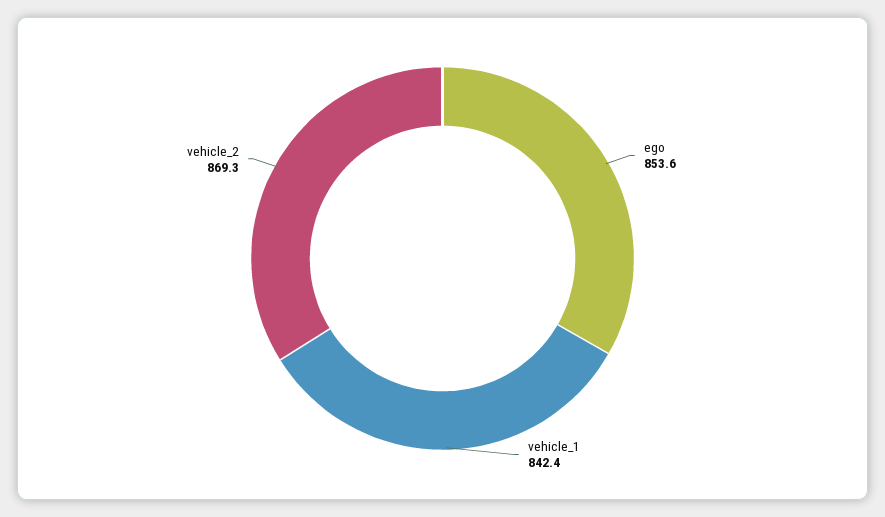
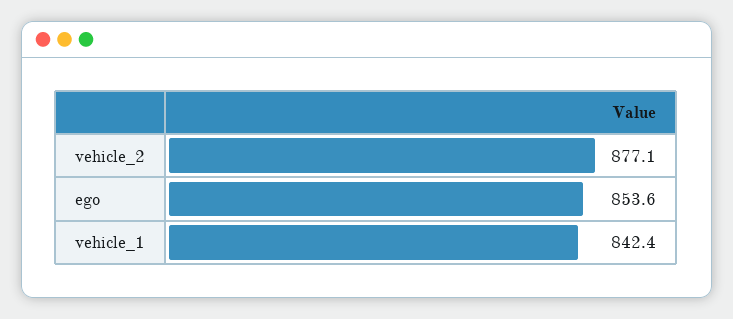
  {
    "ego": 853.6,
    "vehicle_1": 842.4,
-   "vehicle_2": 869.3
+   "vehicle_2": 877.1
  }

